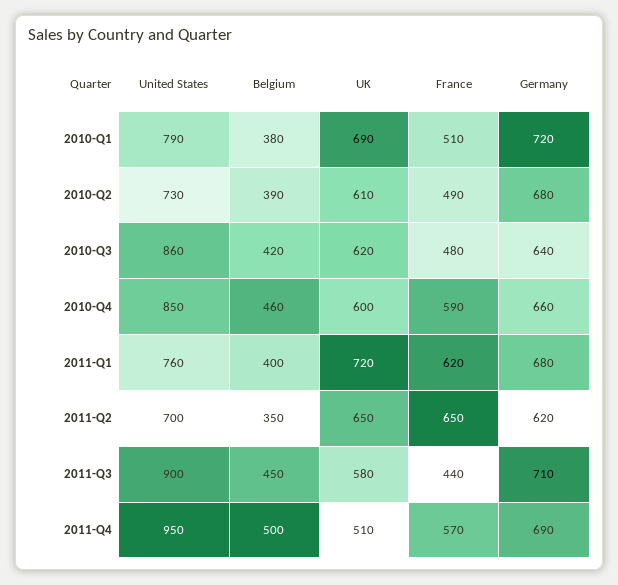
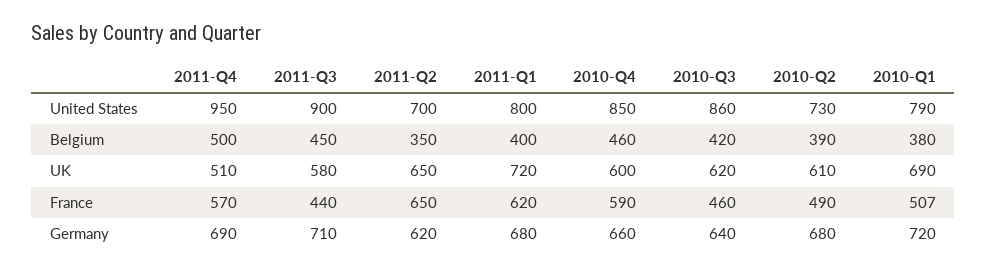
  {
    "United States": {
      "2010-Q1": 790,
      "2010-Q2": 730,
      "2010-Q3": 860,
      "2010-Q4": 850,
-     "2011-Q1": 760,
+     "2011-Q1": 800,
      "2011-Q2": 700,
      "2011-Q3": 900,
      "2011-Q4": 950
    },
    "Belgium": {
      "2010-Q1": 380,
      "2010-Q2": 390,
      "2010-Q3": 420,
      "2010-Q4": 460,
      "2011-Q1": 400,
      "2011-Q2": 350,
      "2011-Q3": 450,
      "2011-Q4": 500
    },
    "UK": {
      "2010-Q1": 690,
      "2010-Q2": 610,
      "2010-Q3": 620,
      "2010-Q4": 600,
      "2011-Q1": 720,
      "2011-Q2": 650,
      "2011-Q3": 580,
      "2011-Q4": 510
    },
    "France": {
-     "2010-Q1": 510,
+     "2010-Q1": 507,
      "2010-Q2": 490,
-     "2010-Q3": 480,
+     "2010-Q3": 460,
      "2010-Q4": 590,
      "2011-Q1": 620,
      "2011-Q2": 650,
      "2011-Q3": 440,
      "2011-Q4": 570
    },
    "Germany": {
      "2010-Q1": 720,
      "2010-Q2": 680,
      "2010-Q3": 640,
      "2010-Q4": 660,
      "2011-Q1": 680,
      "2011-Q2": 620,
      "2011-Q3": 710,
      "2011-Q4": 690
    }
  }

